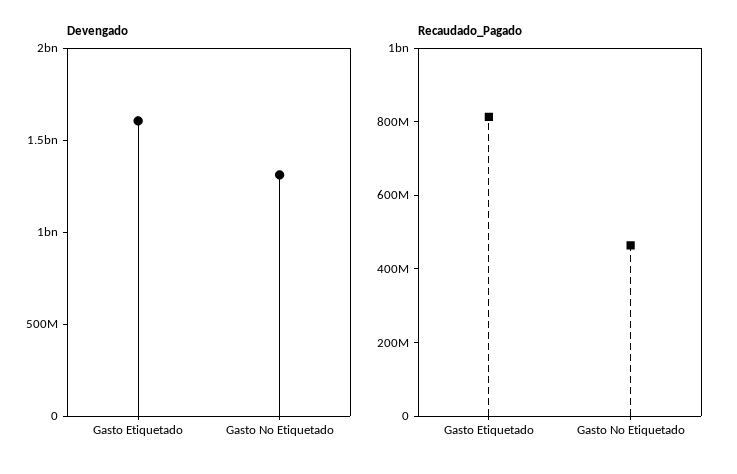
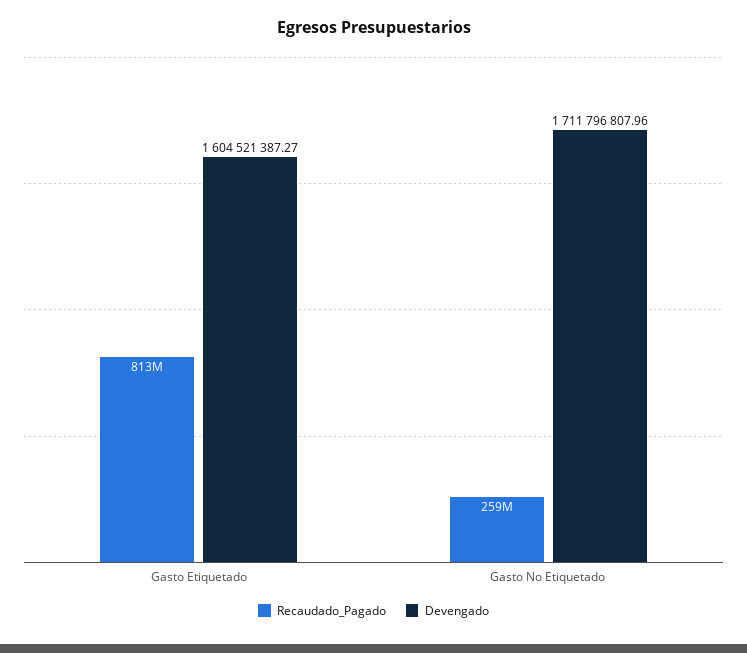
  {
    "Devengado": {
      "Gasto Etiquetado": 1604521387.27,
-     "Gasto No Etiquetado": 1300000000
+     "Gasto No Etiquetado": 1711796807.96
    },
    "Recaudado_Pagado": {
      "Gasto Etiquetado": 813000000,
-     "Gasto No Etiquetado": 450000000
+     "Gasto No Etiquetado": 259000000
    }
  }

